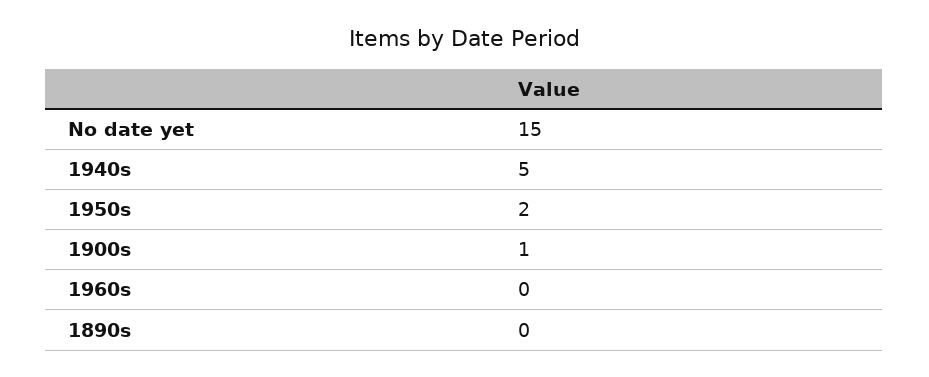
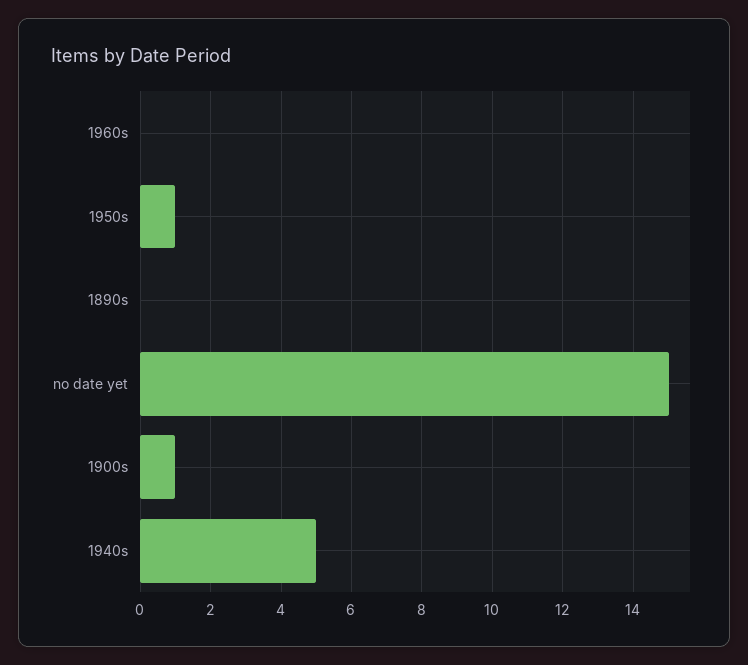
  {
    "No date yet": 15,
    "1940s": 5,
-   "1950s": 2,
+   "1950s": 1,
    "1900s": 1,
    "1960s": 0,
    "1890s": 0
  }

